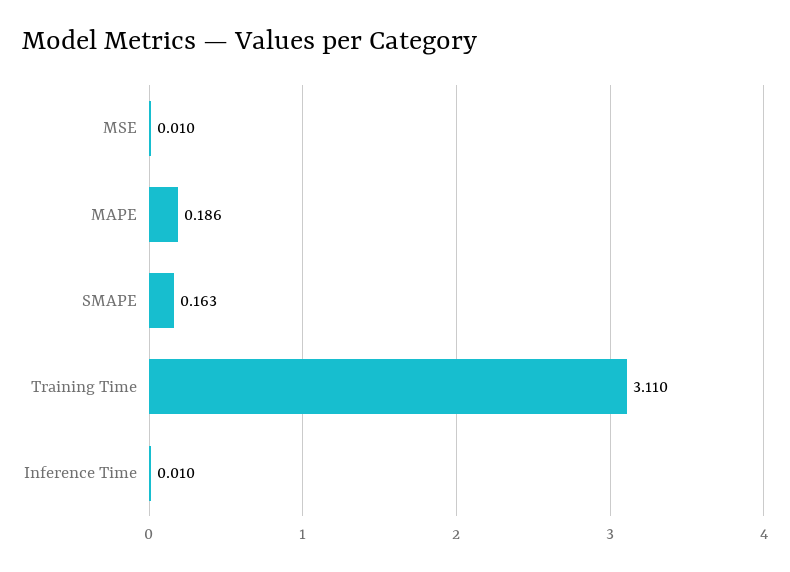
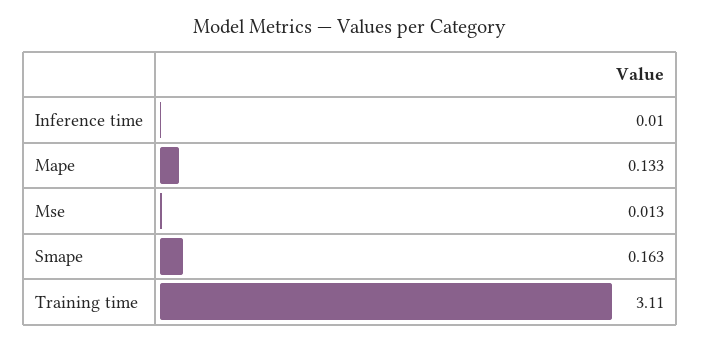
  {
-   "MSE": 0.01,
+   "MSE": 0.013,
-   "MAPE": 0.186,
+   "MAPE": 0.133,
    "SMAPE": 0.163,
    "Training Time": 3.11,
    "Inference Time": 0.01
  }

